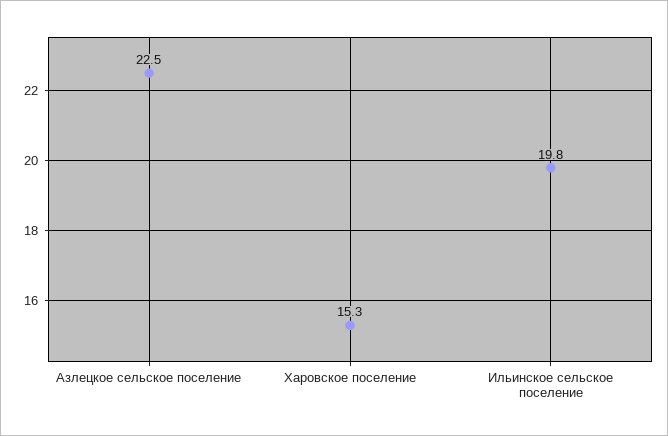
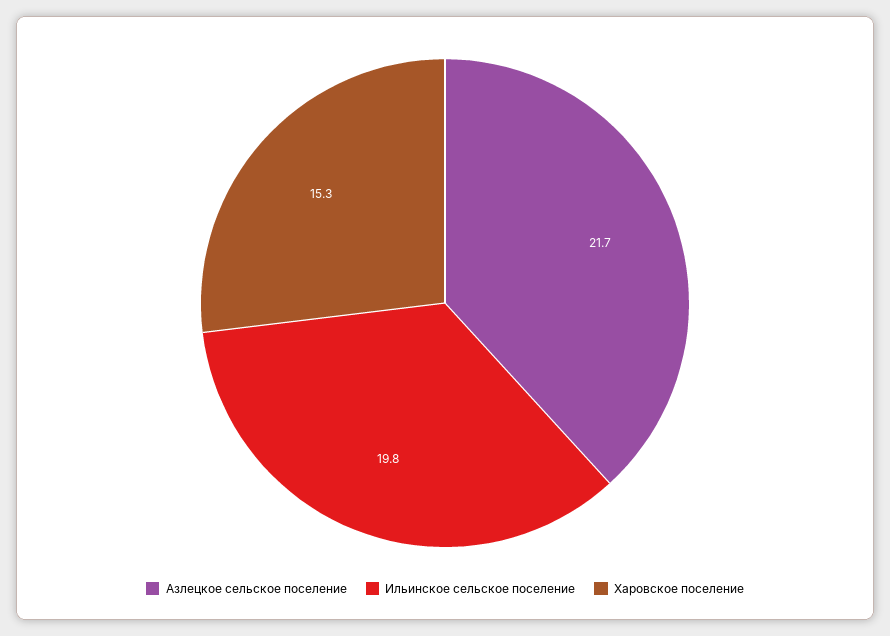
  {
-   "Азлецкое сельское поселение": 22.5,
+   "Азлецкое сельское поселение": 21.7,
    "Харовское поселение": 15.3,
    "Ильинское сельское поселение": 19.8
  }

